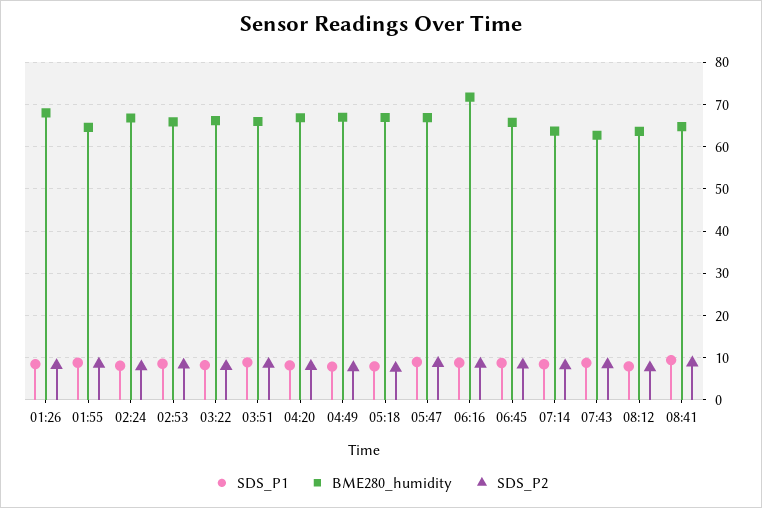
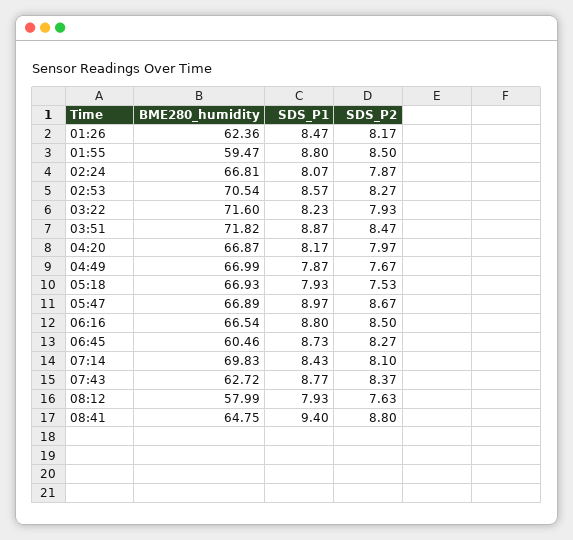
  {
    "SDS_P1": {
      "01:26": 8.47,
      "01:55": 8.8,
      "02:24": 8.07,
      "02:53": 8.57,
      "03:22": 8.23,
      "03:51": 8.87,
      "04:20": 8.17,
      "04:49": 7.87,
      "05:18": 7.93,
      "05:47": 8.97,
      "06:16": 8.8,
      "06:45": 8.73,
      "07:14": 8.43,
      "07:43": 8.77,
      "08:12": 7.93,
      "08:41": 9.4
    },
    "BME280_humidity": {
-     "01:26": 68,
+     "01:26": 62.36,
-     "01:55": 64,
+     "01:55": 59.47,
      "02:24": 66.81,
-     "02:53": 66,
+     "02:53": 70.54,
-     "03:22": 66,
+     "03:22": 71.6,
-     "03:51": 66,
+     "03:51": 71.82,
      "04:20": 66.87,
      "04:49": 66.99,
      "05:18": 66.93,
      "05:47": 66.89,
-     "06:16": 72,
+     "06:16": 66.54,
-     "06:45": 66,
+     "06:45": 60.46,
-     "07:14": 64,
+     "07:14": 69.83,
      "07:43": 62.72,
-     "08:12": 64,
+     "08:12": 57.99,
      "08:41": 64.75
    },
    "SDS_P2": {
      "01:26": 8.17,
      "01:55": 8.5,
      "02:24": 7.87,
      "02:53": 8.27,
      "03:22": 7.93,
      "03:51": 8.47,
      "04:20": 7.97,
      "04:49": 7.67,
      "05:18": 7.53,
      "05:47": 8.67,
      "06:16": 8.5,
      "06:45": 8.27,
      "07:14": 8.1,
      "07:43": 8.37,
      "08:12": 7.63,
      "08:41": 8.8
    }
  }

